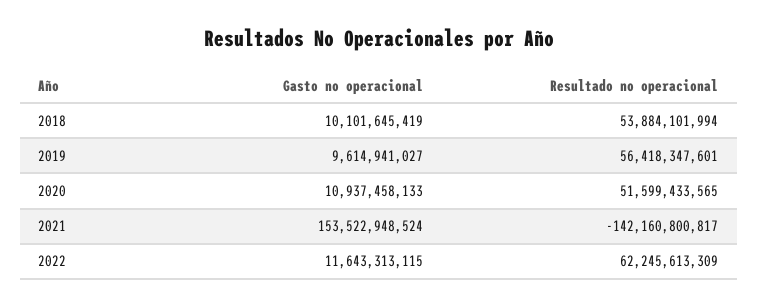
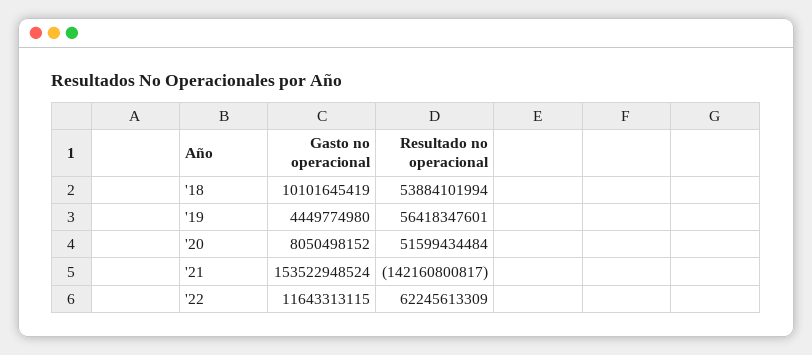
  {
    "Gasto no operacional": {
      "2018": 10101645419,
-     "2019": 9614941027,
+     "2019": 4449774980,
-     "2020": 10937458133,
+     "2020": 8050498152,
      "2021": 153522948524,
      "2022": 11643313115
    },
    "Resultado no operacional": {
      "2018": 53884101994,
      "2019": 56418347601,
-     "2020": 51599433565,
+     "2020": 51599434484,
      "2021": -142160800817,
      "2022": 62245613309
    }
  }

